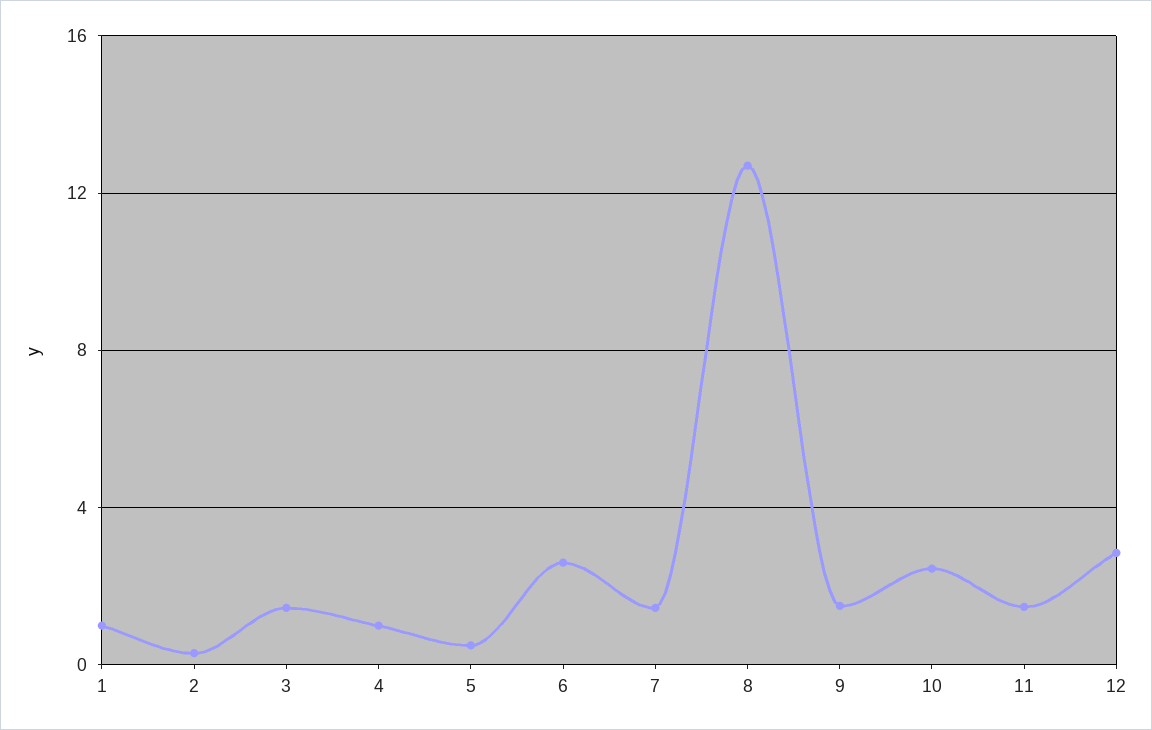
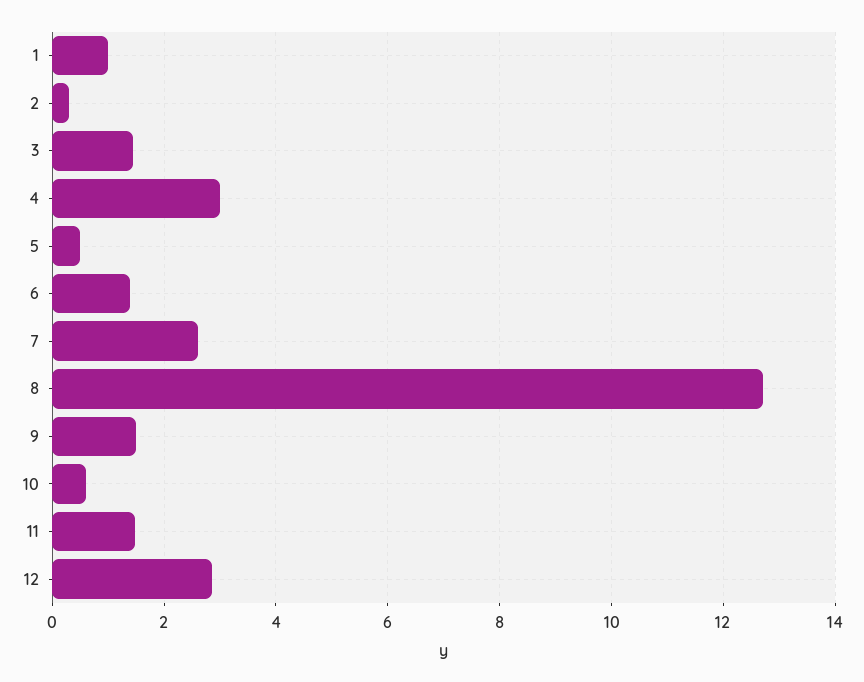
  {
    "1": 1,
    "2": 0.4,
    "3": 1.4,
-   "4": 1,
+   "4": 3,
    "5": 0.6,
-   "6": 2.5,
+   "6": 1.4,
-   "7": 1.5,
+   "7": 2.6,
    "8": 12.8,
    "9": 1.6,
-   "10": 2.5,
+   "10": 0.6,
    "11": 1.4,
    "12": 2.8
  }

